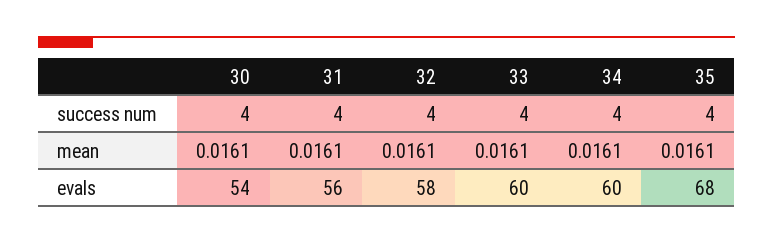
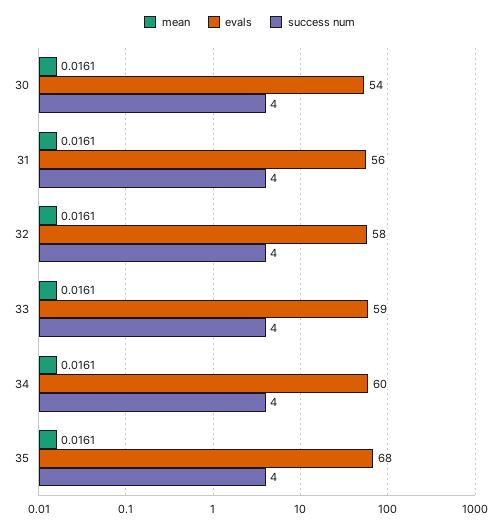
  {
    "success num": {
      "30": 4,
      "31": 4,
      "32": 4,
      "33": 4,
      "34": 4,
      "35": 4
    },
    "mean": {
      "30": 0.0161,
      "31": 0.0161,
      "32": 0.0161,
      "33": 0.0161,
      "34": 0.0161,
      "35": 0.0161
    },
    "evals": {
      "30": 54,
      "31": 56,
      "32": 58,
-     "33": 60,
+     "33": 59,
      "34": 60,
      "35": 68
    }
  }

